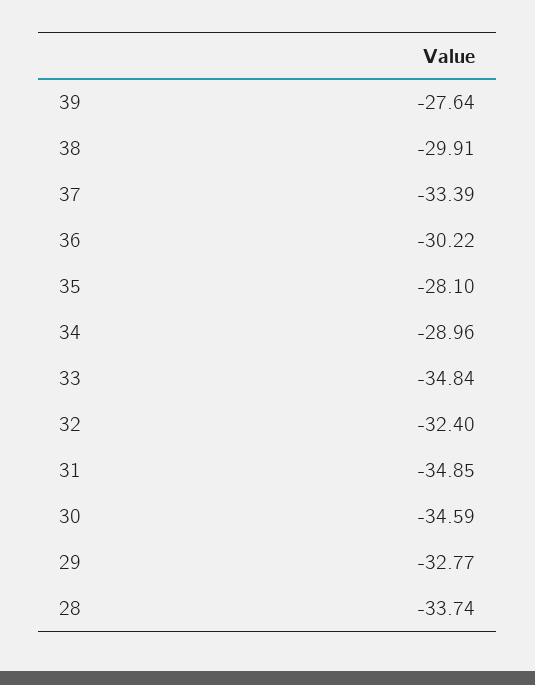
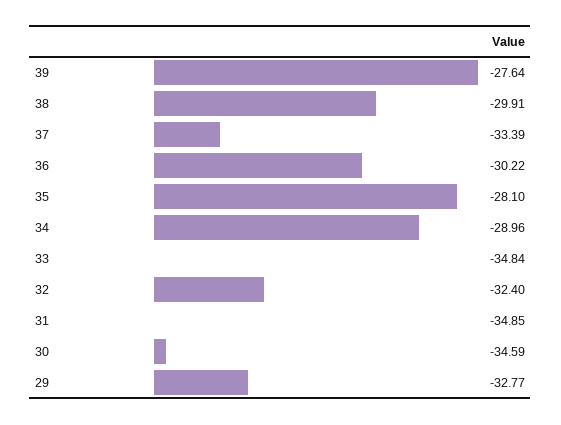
  {
    "39": -27.64,
    "38": -29.91,
    "37": -33.39,
    "36": -30.22,
    "35": -28.1,
    "34": -28.96,
    "33": -34.84,
    "32": -32.4,
    "31": -34.85,
    "30": -34.59,
-   "29": -32.77,
+   "29": -32.77
-   "28": -33.74
  }

